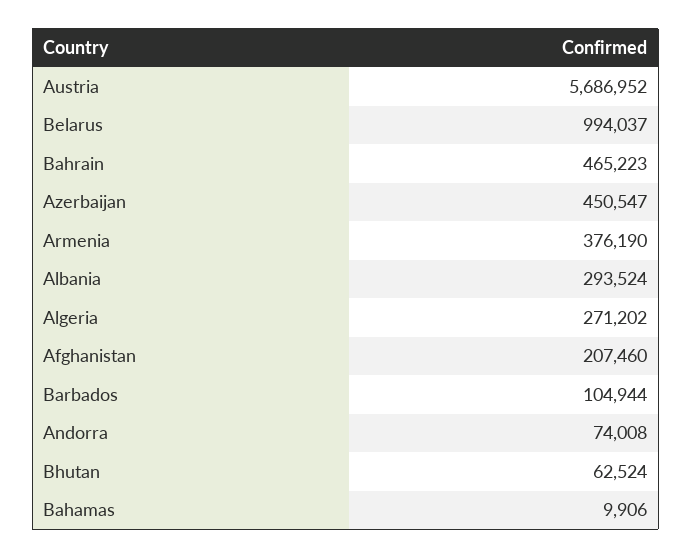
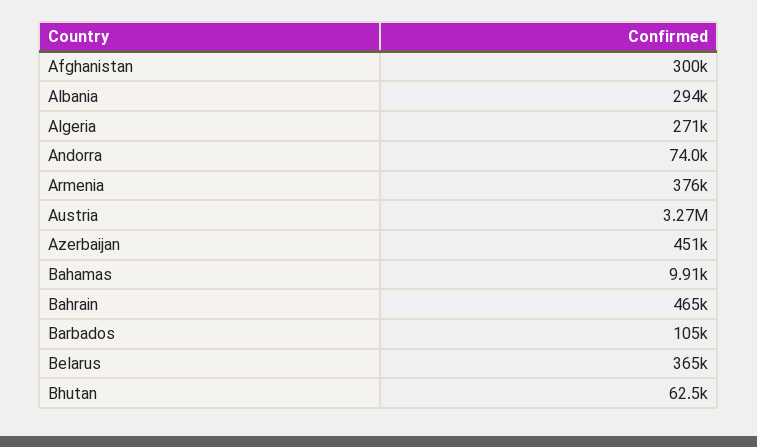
  {
-   "Austria": 5686952,
+   "Austria": 3270000,
-   "Belarus": 994037,
+   "Belarus": 365000,
    "Bahrain": 465223,
    "Azerbaijan": 450547,
    "Armenia": 376190,
    "Albania": 293524,
    "Algeria": 271202,
-   "Afghanistan": 207460,
+   "Afghanistan": 300000,
    "Barbados": 104944,
    "Andorra": 74008,
    "Bhutan": 62524,
    "Bahamas": 9906
  }

